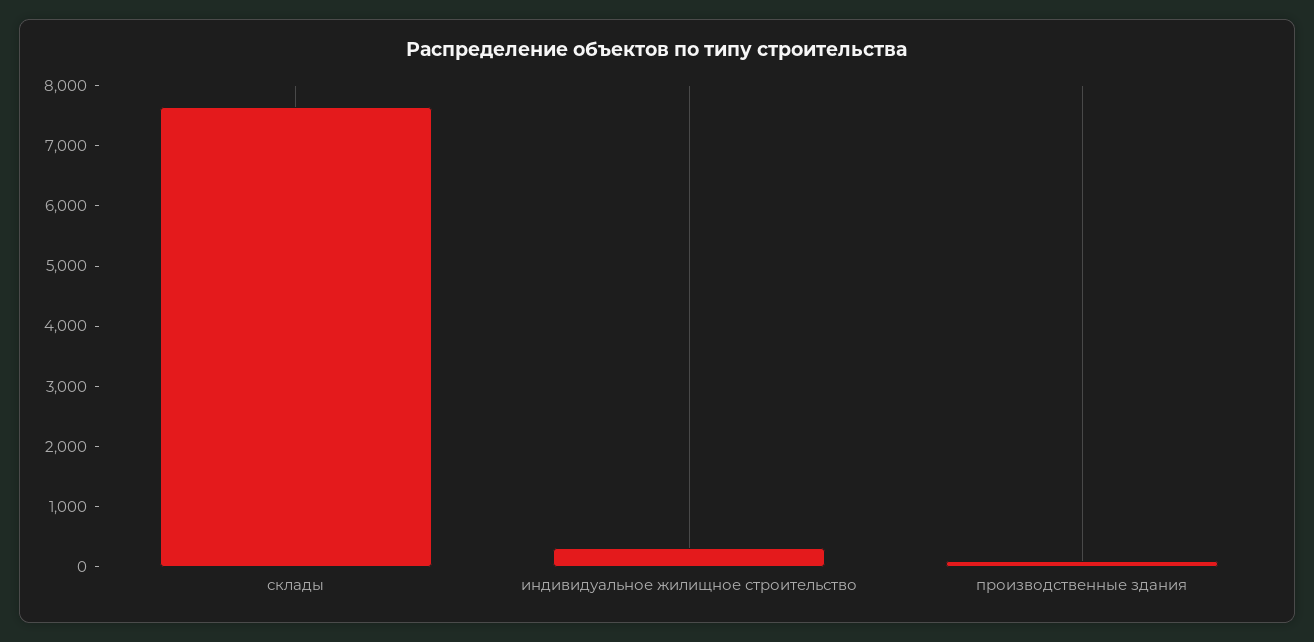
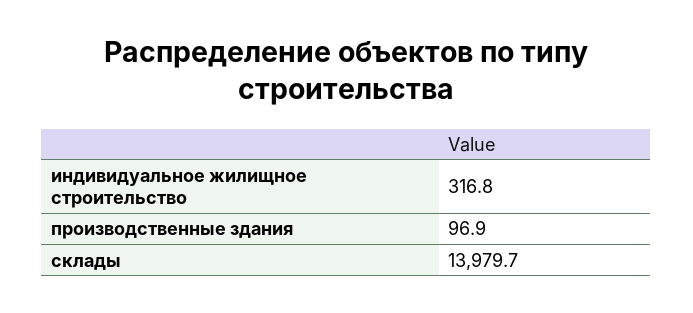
  {
-   "склады": 7600,
+   "склады": 13979.7,
    "индивидуальное жилищное строительство": 316.8,
    "производственные здания": 96.9
  }

